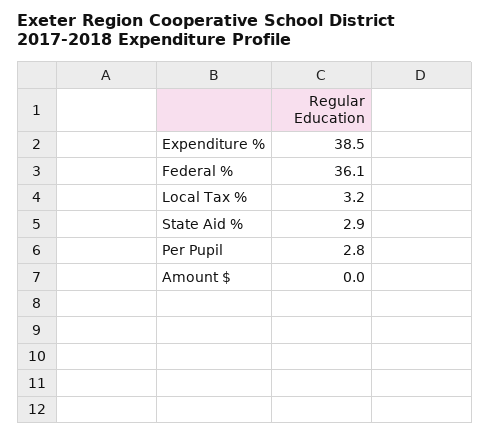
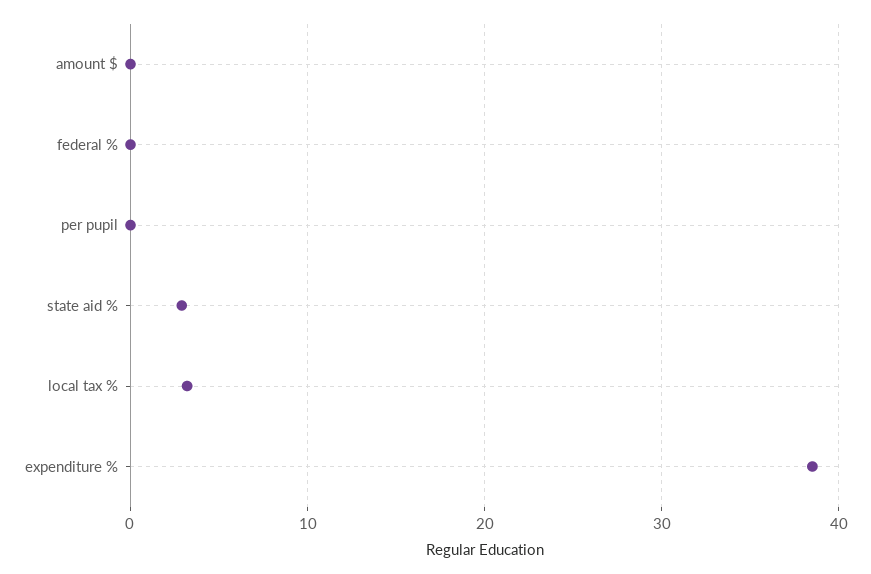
  {
    "Expenditure %": 38.5,
-   "Federal %": 36.1,
+   "Federal %": 0,
    "Local Tax %": 3.2,
    "State Aid %": 2.9,
-   "Per Pupil": 2.8,
+   "Per Pupil": 0,
    "Amount $": 0
  }

